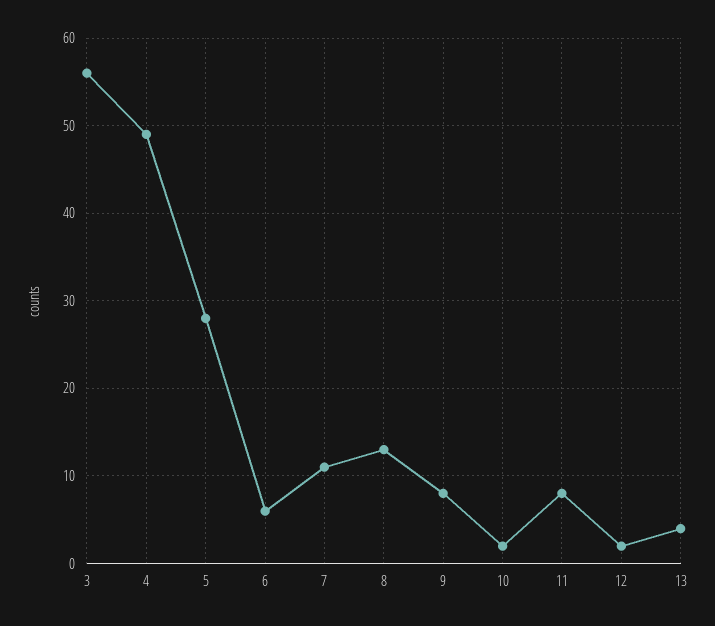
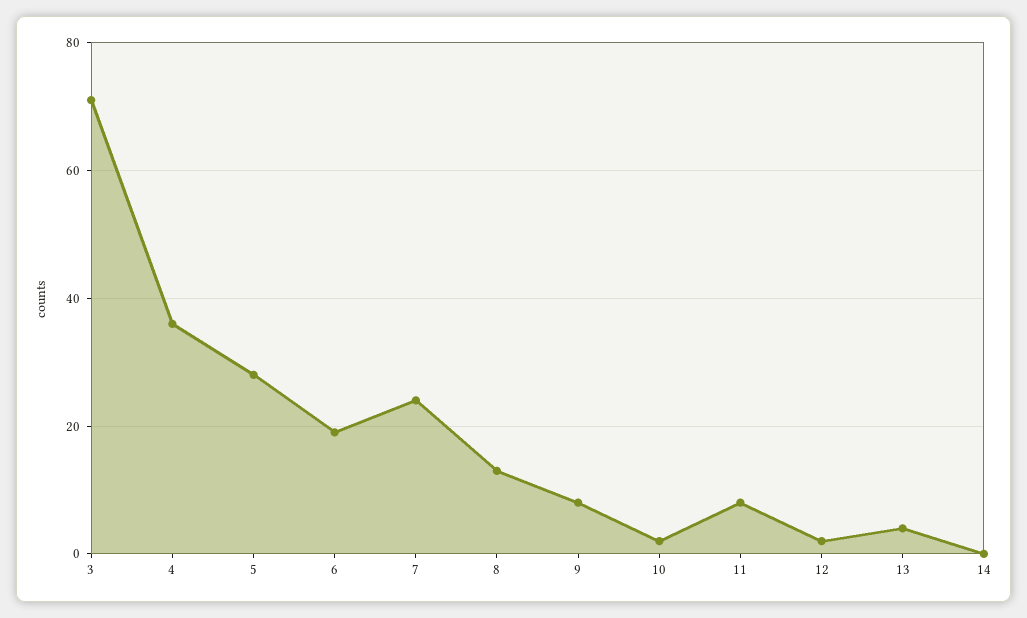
  {
-   "3": 56,
+   "3": 70,
-   "4": 49,
+   "4": 35,
    "5": 28,
-   "6": 6,
+   "6": 20,
-   "7": 11,
+   "7": 25,
    "8": 13,
    "9": 8,
    "10": 2,
    "11": 8,
    "12": 2,
-   "13": 4
+   "13": 4,
+   "14": 0
  }

